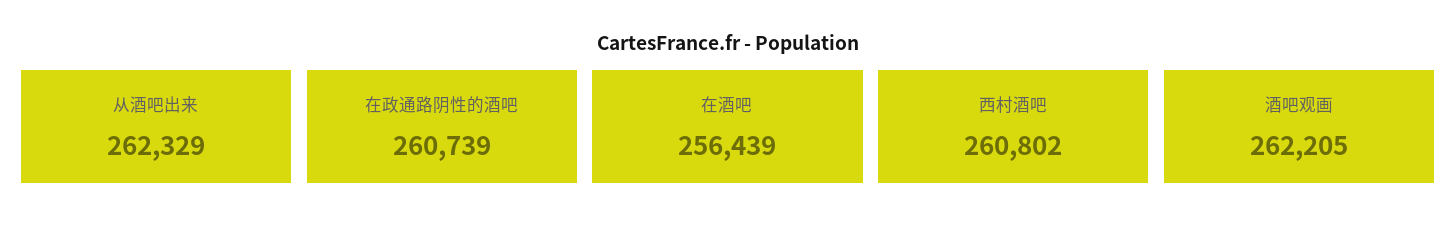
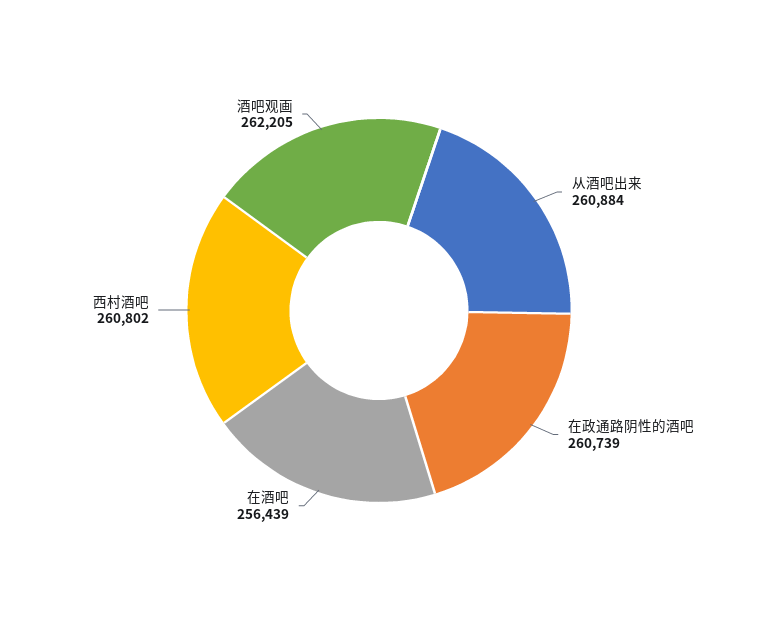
  {
-   "从酒吧出来": 262329,
+   "从酒吧出来": 260884,
    "在政通路阴性的酒吧": 260739,
    "在酒吧": 256439,
    "西村酒吧": 260802,
    "酒吧观画": 262205
  }

